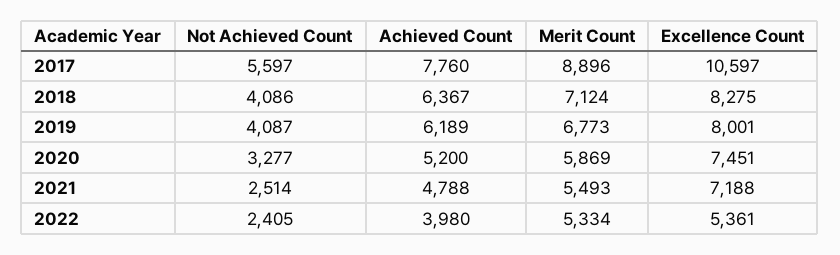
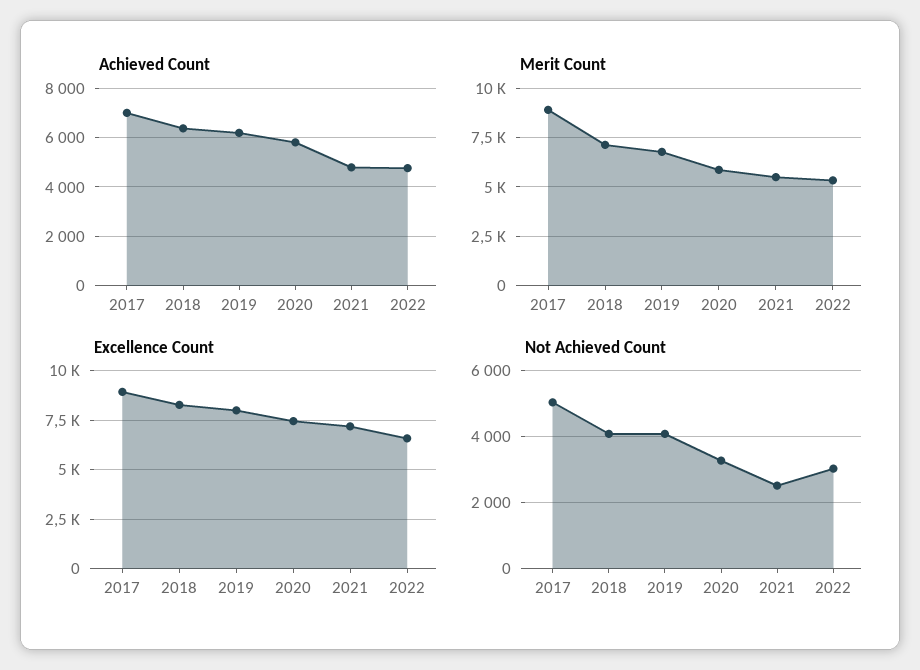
  {
    "Not Achieved Count": {
-     "2017": 5597,
+     "2017": 5000,
      "2018": 4086,
      "2019": 4087,
      "2020": 3277,
      "2021": 2514,
-     "2022": 2405
+     "2022": 3000
    },
    "Achieved Count": {
-     "2017": 7760,
+     "2017": 7000,
      "2018": 6367,
      "2019": 6189,
-     "2020": 5200,
+     "2020": 5750,
      "2021": 4788,
-     "2022": 3980
+     "2022": 4750
    },
    "Merit Count": {
      "2017": 8896,
      "2018": 7124,
      "2019": 6773,
      "2020": 5869,
      "2021": 5493,
      "2022": 5334
    },
    "Excellence Count": {
-     "2017": 10597,
+     "2017": 9000,
      "2018": 8275,
      "2019": 8001,
      "2020": 7451,
      "2021": 7188,
-     "2022": 5361
+     "2022": 6500
    }
  }

